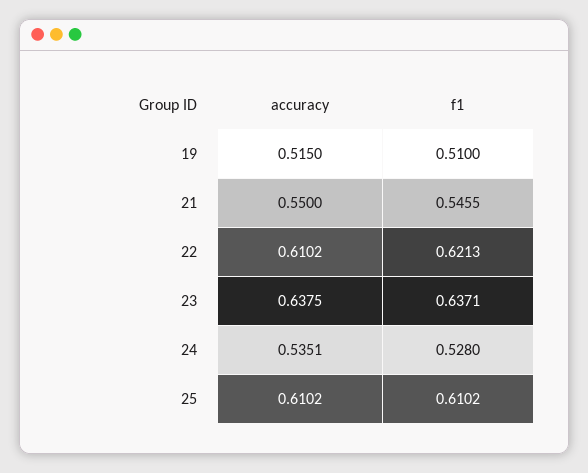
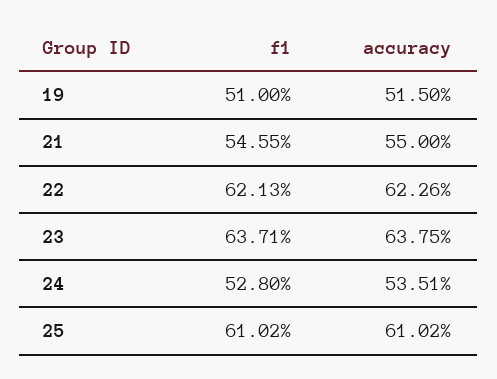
  {
    "accuracy": {
      "19": 0.515,
      "21": 0.55,
-     "22": 0.6102,
+     "22": 0.6226,
      "23": 0.6375,
      "24": 0.5351,
      "25": 0.6102
    },
    "f1": {
      "19": 0.51,
      "21": 0.5455,
      "22": 0.6213,
      "23": 0.6371,
      "24": 0.528,
      "25": 0.6102
    }
  }

